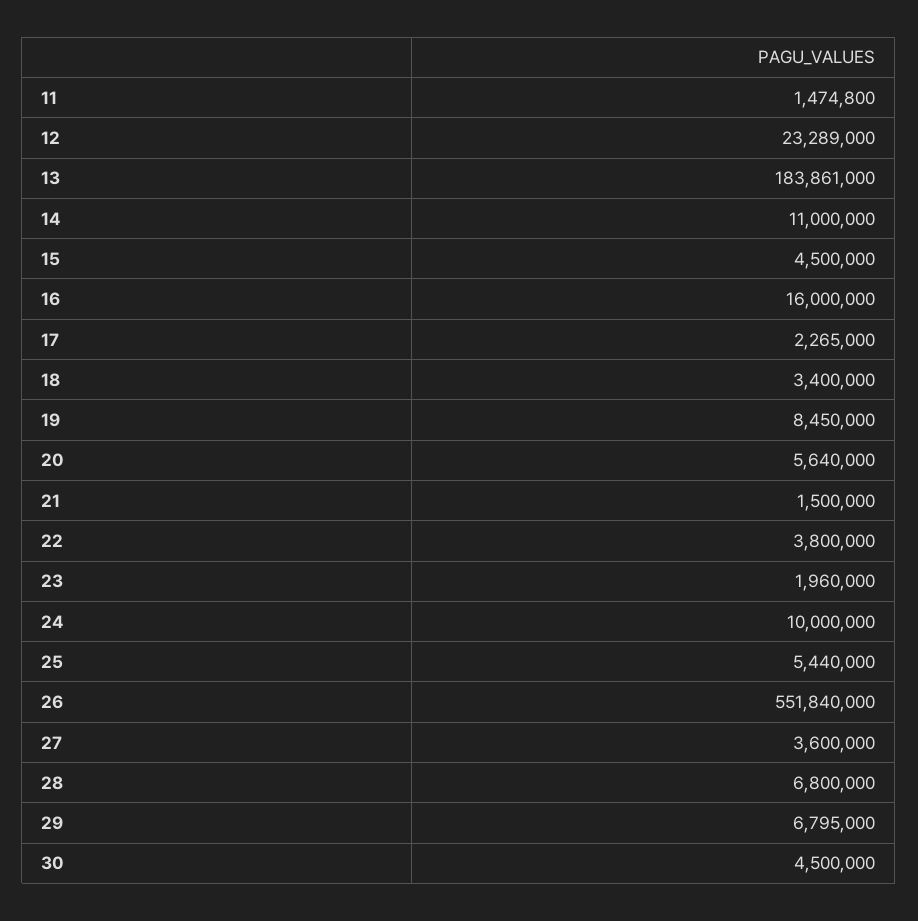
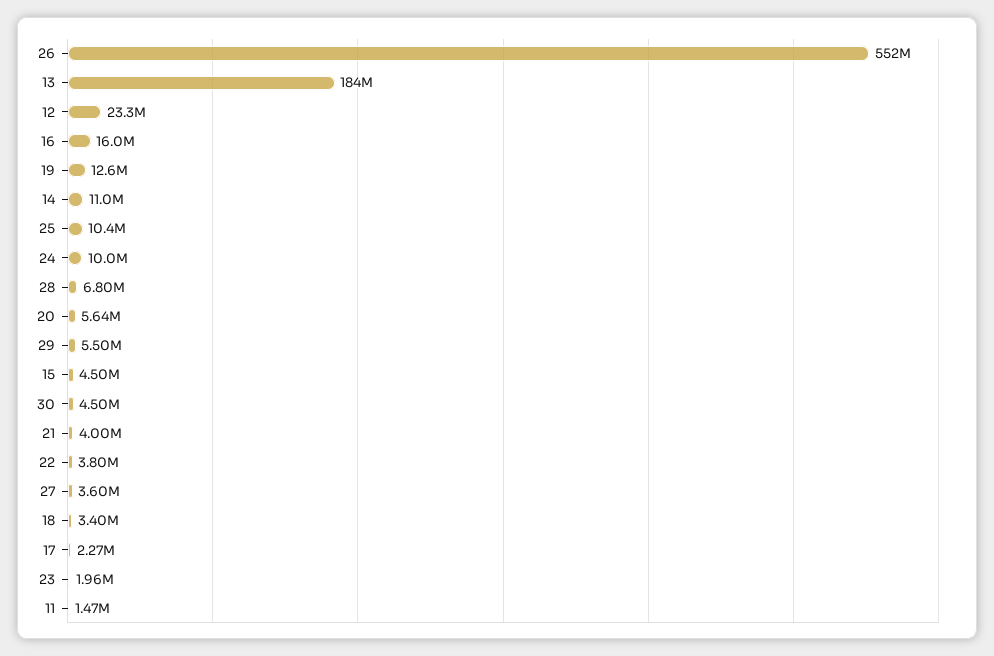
  {
    "11": 1474800,
    "12": 23289000,
    "13": 183861000,
    "14": 11000000,
    "15": 4500000,
    "16": 16000000,
    "17": 2265000,
    "18": 3400000,
-   "19": 8450000,
+   "19": 12600000,
    "20": 5640000,
-   "21": 1500000,
+   "21": 4000000,
    "22": 3800000,
    "23": 1960000,
    "24": 10000000,
-   "25": 5440000,
+   "25": 10400000,
    "26": 551840000,
    "27": 3600000,
    "28": 6800000,
-   "29": 6795000,
+   "29": 5500000,
    "30": 4500000
  }

